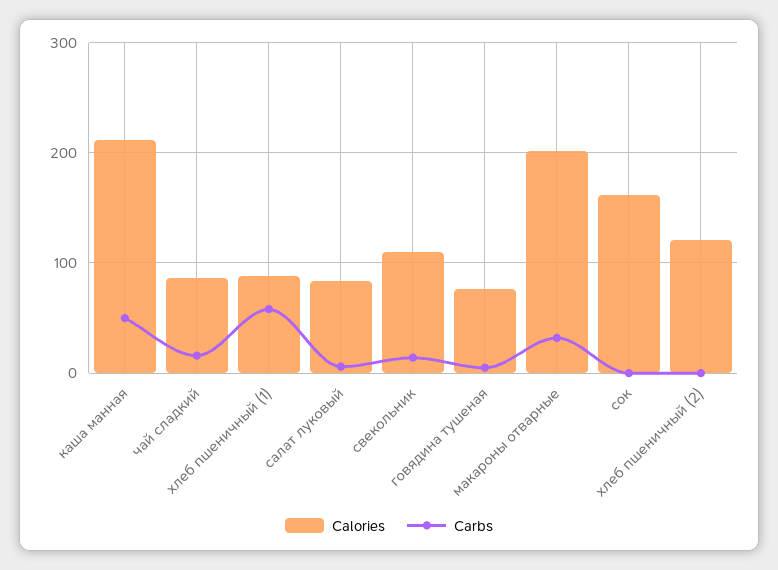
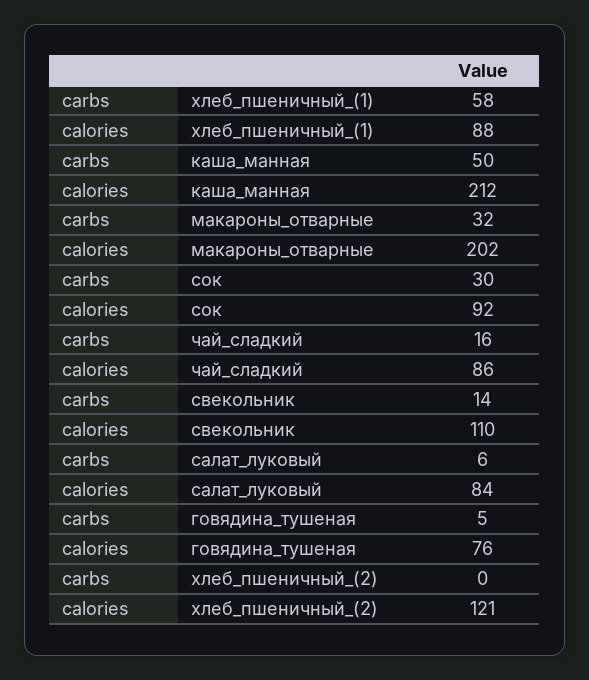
  {
    "Calories": {
      "каша манная": 212,
      "чай сладкий": 86,
      "хлеб пшеничный (1)": 88,
      "салат луковый": 84,
      "свекольник": 110,
      "говядина тушеная": 76,
      "макароны отварные": 202,
-     "сок": 160,
+     "сок": 92,
      "хлеб пшеничный (2)": 121
    },
    "Carbs": {
      "каша манная": 50,
      "чай сладкий": 16,
      "хлеб пшеничный (1)": 58,
      "салат луковый": 6,
      "свекольник": 14,
      "говядина тушеная": 5,
      "макароны отварные": 32,
-     "сок": 0,
+     "сок": 30,
      "хлеб пшеничный (2)": 0
    }
  }

